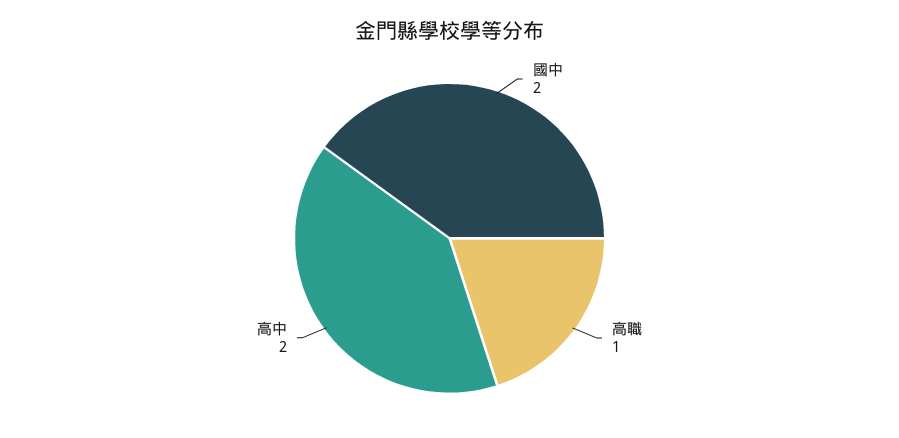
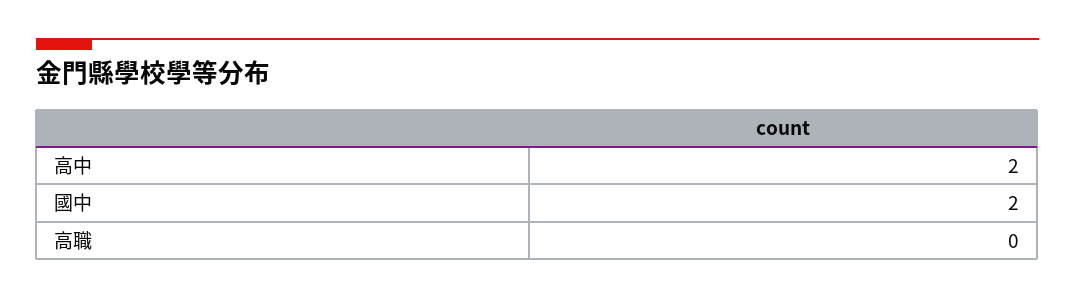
  {
    "國中": 2,
-   "高職": 1,
+   "高職": 0,
    "高中": 2
  }

